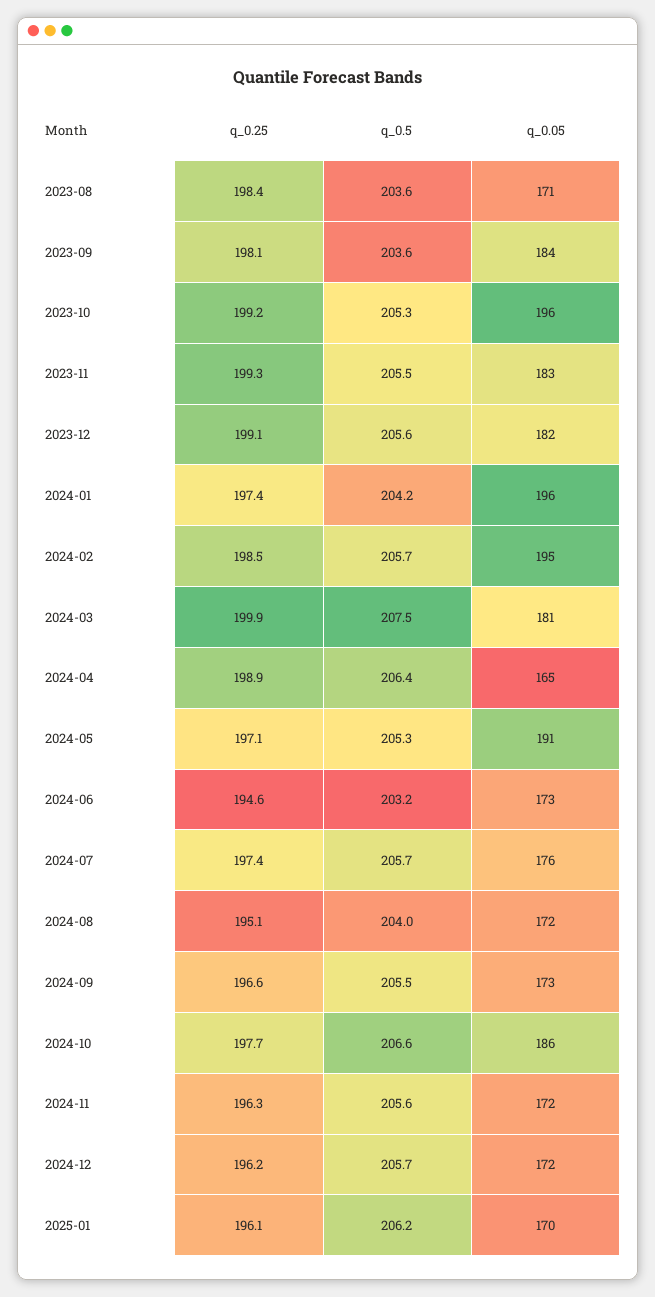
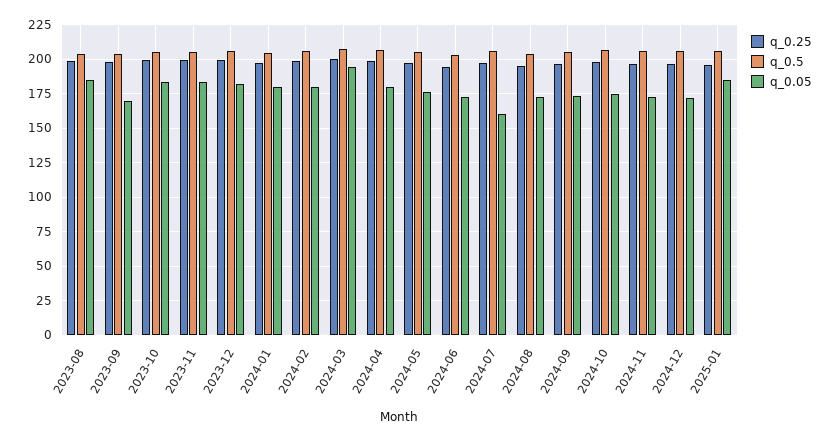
  {
    "q_0.25": {
      "2023-08": 198.4,
      "2023-09": 198.1,
      "2023-10": 199.2,
      "2023-11": 199.3,
      "2023-12": 199.1,
      "2024-01": 197.4,
      "2024-02": 198.5,
      "2024-03": 199.9,
      "2024-04": 198.9,
      "2024-05": 197.1,
      "2024-06": 194.6,
      "2024-07": 197.4,
      "2024-08": 195.1,
      "2024-09": 196.6,
      "2024-10": 197.7,
      "2024-11": 196.3,
      "2024-12": 196.2,
      "2025-01": 196.1
    },
    "q_0.5": {
      "2023-08": 203.6,
      "2023-09": 203.6,
      "2023-10": 205.3,
      "2023-11": 205.5,
      "2023-12": 205.6,
      "2024-01": 204.2,
      "2024-02": 205.7,
      "2024-03": 207.5,
      "2024-04": 206.4,
      "2024-05": 205.3,
      "2024-06": 203.2,
      "2024-07": 205.7,
      "2024-08": 204,
      "2024-09": 205.5,
      "2024-10": 206.6,
      "2024-11": 205.6,
      "2024-12": 205.7,
      "2025-01": 206.2
    },
    "q_0.05": {
-     "2023-08": 171,
+     "2023-08": 185,
-     "2023-09": 184,
+     "2023-09": 170,
-     "2023-10": 196,
+     "2023-10": 185,
      "2023-11": 183,
      "2023-12": 182,
-     "2024-01": 196,
+     "2024-01": 180,
-     "2024-02": 195,
+     "2024-02": 180,
-     "2024-03": 181,
+     "2024-03": 195,
-     "2024-04": 165,
+     "2024-04": 180,
-     "2024-05": 191,
+     "2024-05": 175,
      "2024-06": 173,
-     "2024-07": 176,
+     "2024-07": 160,
      "2024-08": 172,
      "2024-09": 173,
-     "2024-10": 186,
+     "2024-10": 175,
      "2024-11": 172,
      "2024-12": 172,
-     "2025-01": 170
+     "2025-01": 185
    }
  }

